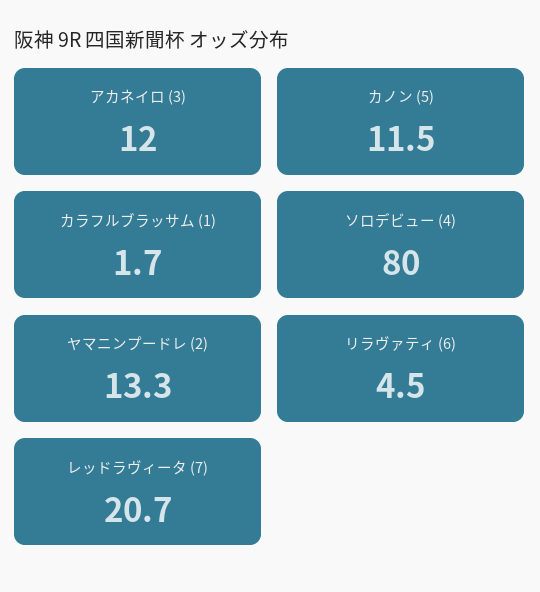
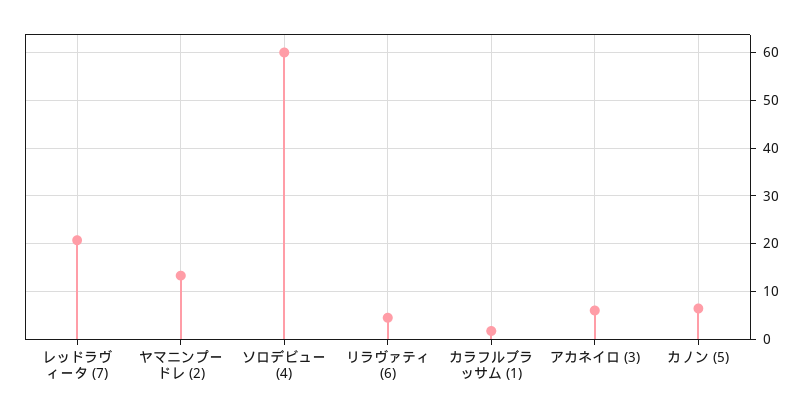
  {
-   "アカネイロ (3)": 12,
+   "アカネイロ (3)": 6,
-   "カノン (5)": 11.5,
+   "カノン (5)": 6,
    "カラフルブラッサム (1)": 1.7,
-   "ソロデビュー (4)": 80,
+   "ソロデビュー (4)": 60,
    "ヤマニンプードレ (2)": 13.3,
    "リラヴァティ (6)": 4.5,
    "レッドラヴィータ (7)": 20.7
  }

